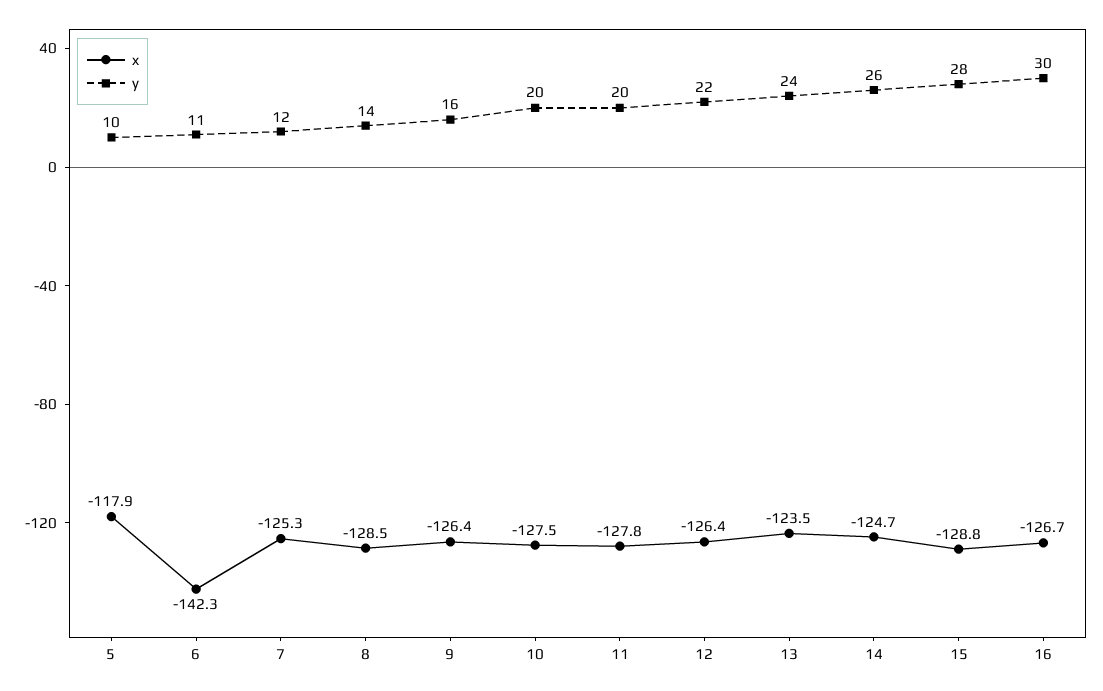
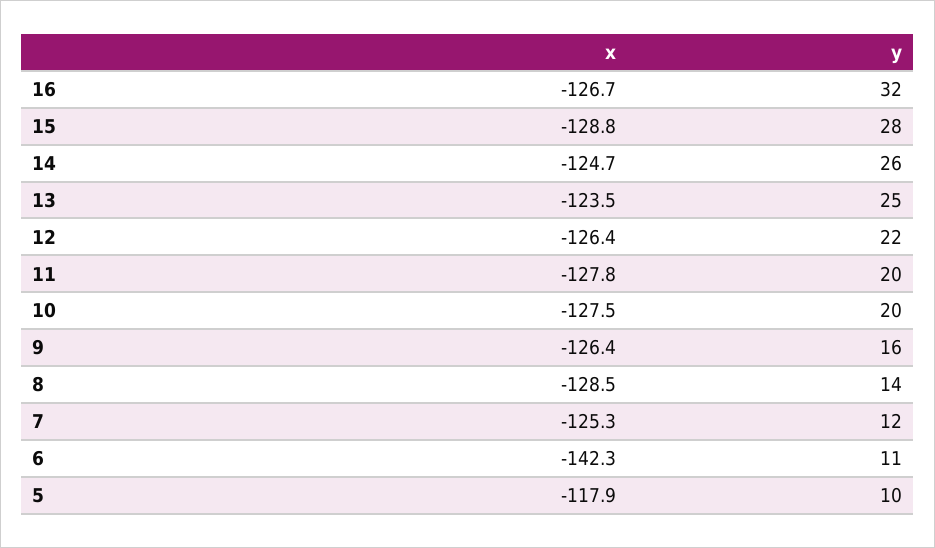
  {
    "x": {
      "5": -117.9,
      "6": -142.3,
      "7": -125.3,
      "8": -128.5,
      "9": -126.4,
      "10": -127.5,
      "11": -127.8,
      "12": -126.4,
      "13": -123.5,
      "14": -124.7,
      "15": -128.8,
      "16": -126.7
    },
    "y": {
      "5": 10,
      "6": 11,
      "7": 12,
      "8": 14,
      "9": 16,
      "10": 20,
      "11": 20,
      "12": 22,
-     "13": 24,
+     "13": 25,
      "14": 26,
      "15": 28,
-     "16": 30
+     "16": 32
    }
  }

